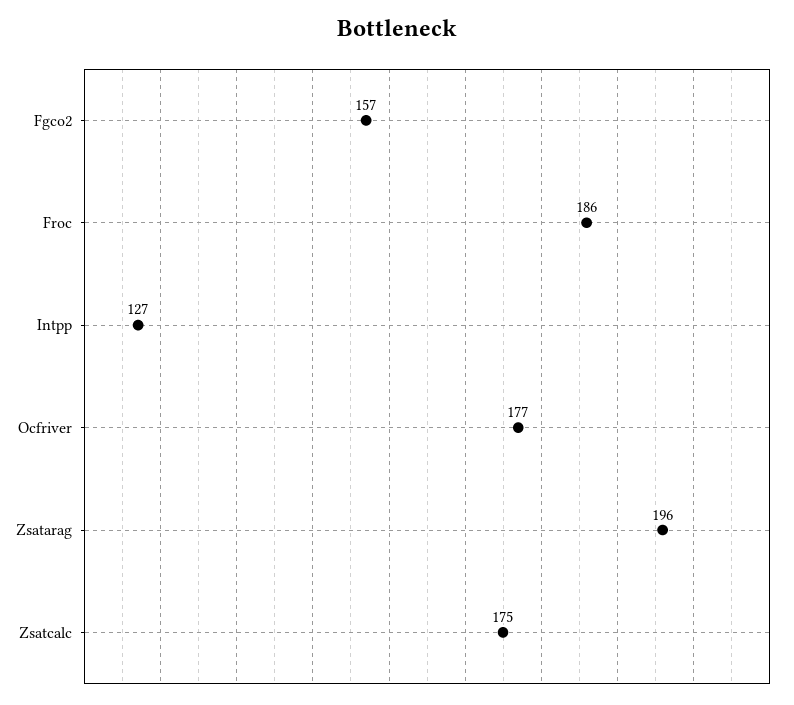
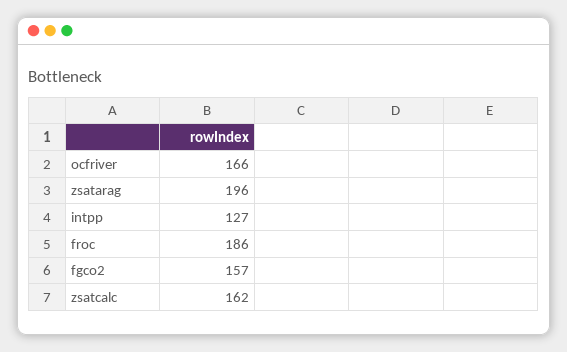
  {
    "Fgco2": 157,
    "Froc": 186,
    "Intpp": 127,
-   "Ocfriver": 177,
+   "Ocfriver": 166,
    "Zsatarag": 196,
-   "Zsatcalc": 175
+   "Zsatcalc": 162
  }

